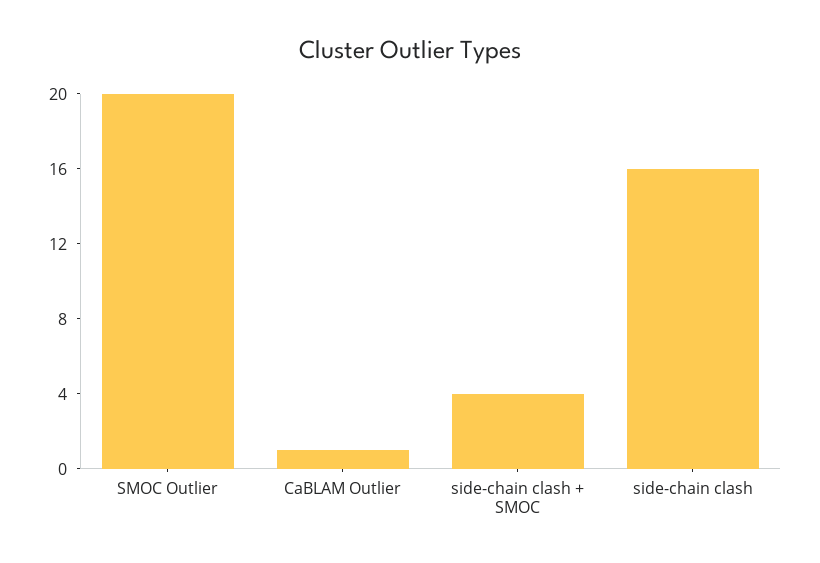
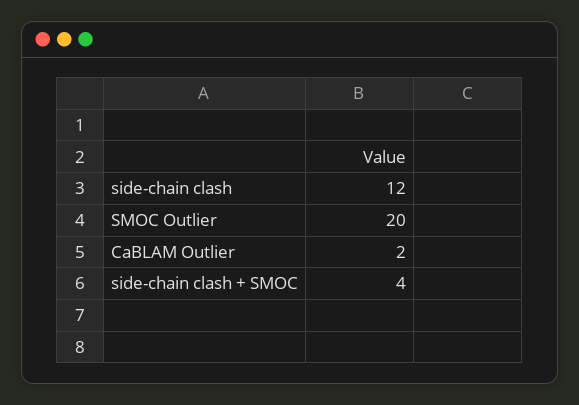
  {
    "SMOC Outlier": 20,
-   "CaBLAM Outlier": 1,
+   "CaBLAM Outlier": 2,
    "side-chain clash + SMOC": 4,
-   "side-chain clash": 16
+   "side-chain clash": 12
  }

